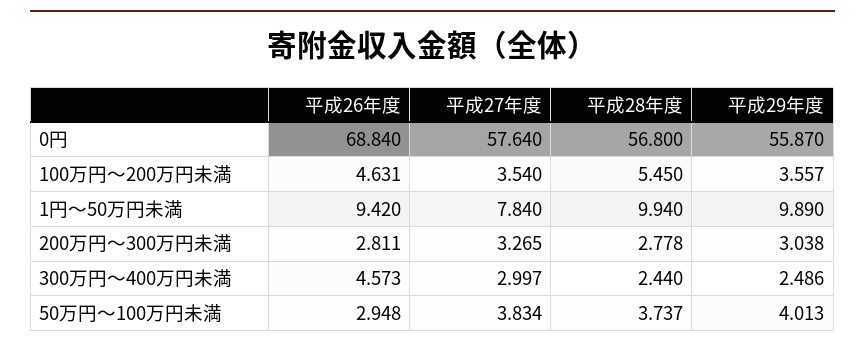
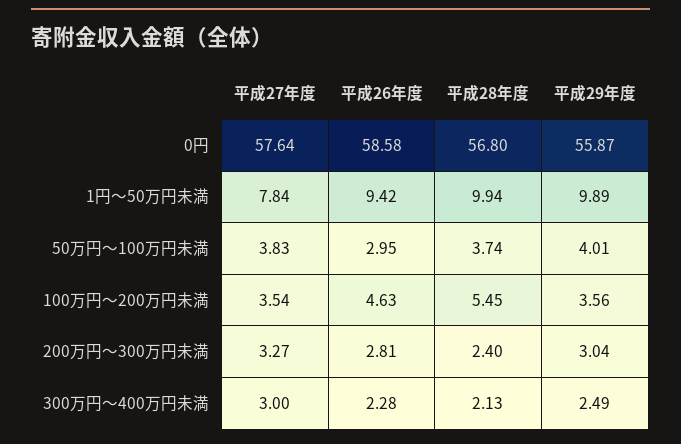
  {
    "平成26年度": {
-     "0円": 68.84,
+     "0円": 58.58,
      "100万円～200万円未満": 4.631,
      "1円～50万円未満": 9.42,
      "200万円～300万円未満": 2.811,
-     "300万円～400万円未満": 4.573,
+     "300万円～400万円未満": 2.28,
      "50万円～100万円未満": 2.948
    },
    "平成27年度": {
      "0円": 57.64,
      "100万円～200万円未満": 3.54,
      "1円～50万円未満": 7.84,
      "200万円～300万円未満": 3.265,
      "300万円～400万円未満": 2.997,
      "50万円～100万円未満": 3.834
    },
    "平成28年度": {
      "0円": 56.8,
      "100万円～200万円未満": 5.45,
      "1円～50万円未満": 9.94,
-     "200万円～300万円未満": 2.778,
+     "200万円～300万円未満": 2.4,
-     "300万円～400万円未満": 2.44,
+     "300万円～400万円未満": 2.13,
      "50万円～100万円未満": 3.737
    },
    "平成29年度": {
      "0円": 55.87,
      "100万円～200万円未満": 3.557,
      "1円～50万円未満": 9.89,
      "200万円～300万円未満": 3.038,
      "300万円～400万円未満": 2.486,
      "50万円～100万円未満": 4.013
    }
  }

